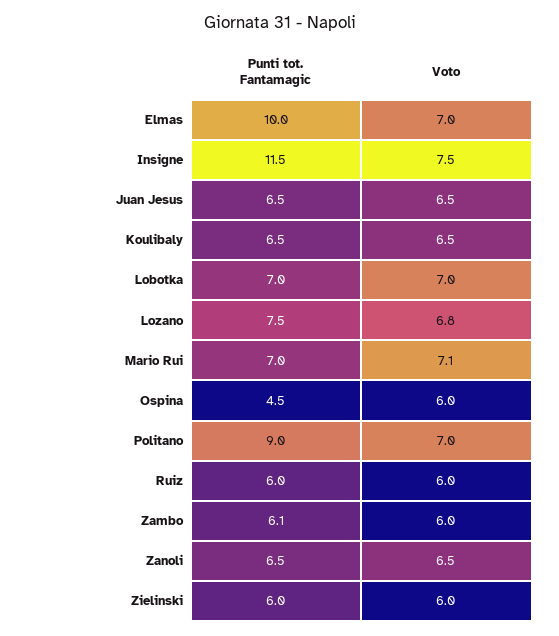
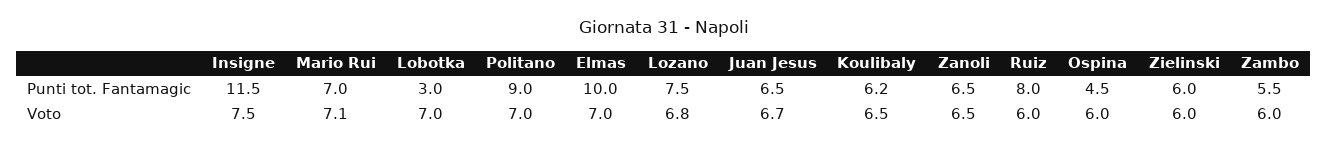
  {
    "Punti tot. Fantamagic": {
      "Elmas": 10,
      "Insigne": 11.5,
      "Juan Jesus": 6.5,
-     "Koulibaly": 6.5,
+     "Koulibaly": 6.2,
-     "Lobotka": 7,
+     "Lobotka": 3,
      "Lozano": 7.5,
      "Mario Rui": 7,
      "Ospina": 4.5,
      "Politano": 9,
-     "Ruiz": 6,
+     "Ruiz": 8,
-     "Zambo": 6.1,
+     "Zambo": 5.5,
      "Zanoli": 6.5,
      "Zielinski": 6
    },
    "Voto": {
      "Elmas": 7,
      "Insigne": 7.5,
-     "Juan Jesus": 6.5,
+     "Juan Jesus": 6.7,
      "Koulibaly": 6.5,
      "Lobotka": 7,
      "Lozano": 6.8,
      "Mario Rui": 7.1,
      "Ospina": 6,
      "Politano": 7,
      "Ruiz": 6,
      "Zambo": 6,
      "Zanoli": 6.5,
      "Zielinski": 6
    }
  }

